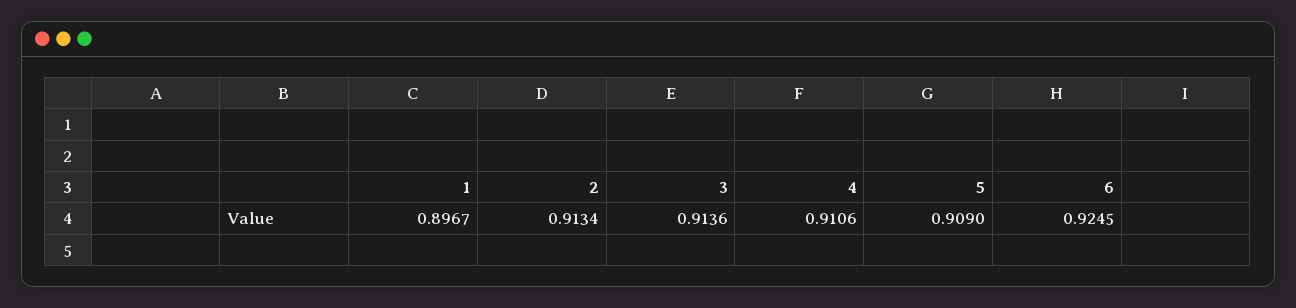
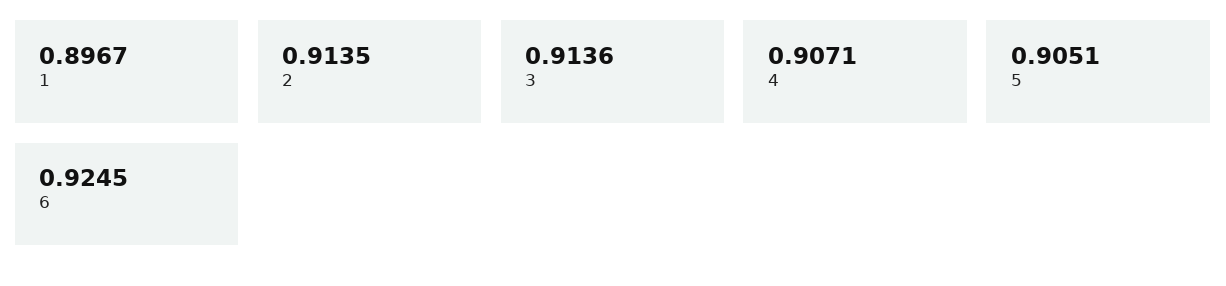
  {
    "1": 0.8967,
-   "2": 0.9134,
+   "2": 0.9135,
    "3": 0.9136,
-   "4": 0.9106,
+   "4": 0.9071,
-   "5": 0.909,
+   "5": 0.9051,
    "6": 0.9245
  }

